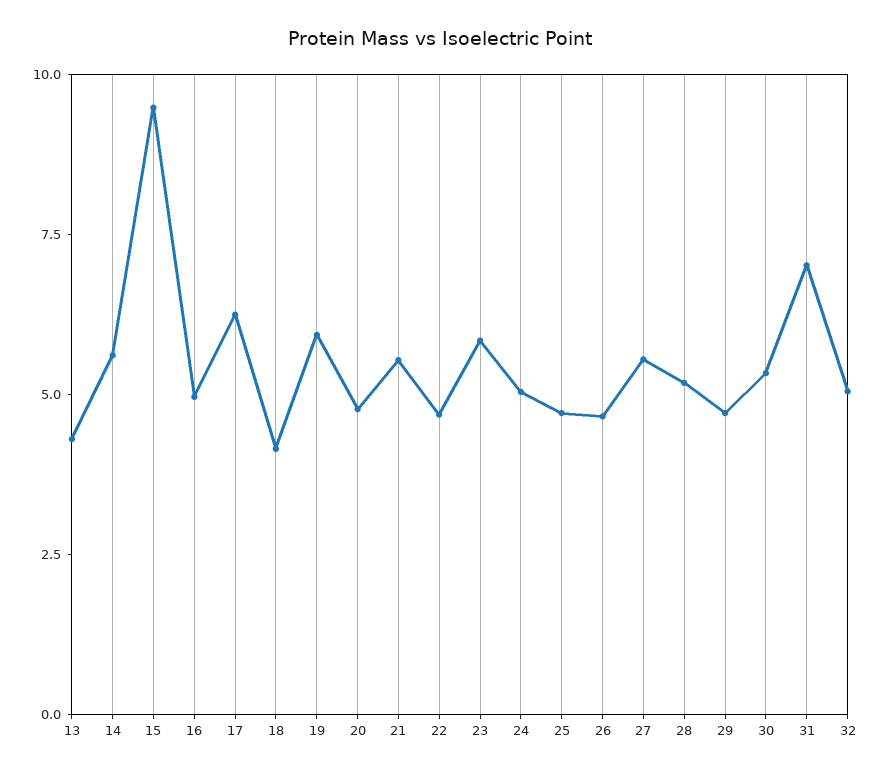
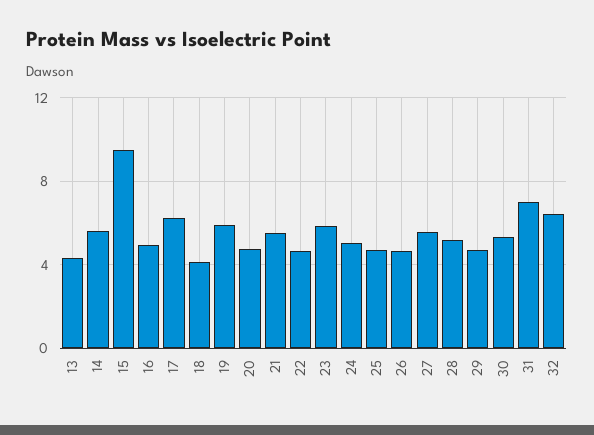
  {
    "13": 4.5,
    "14": 5.5,
    "15": 9.5,
    "16": 5,
    "17": 6,
    "18": 4,
    "19": 6,
    "20": 5,
    "21": 5.5,
    "22": 4.5,
    "23": 6,
    "24": 5,
    "25": 4.5,
    "26": 4.5,
    "27": 5.5,
    "28": 5,
    "29": 4.5,
    "30": 5.5,
    "31": 7,
-   "32": 5
+   "32": 6.5
  }

